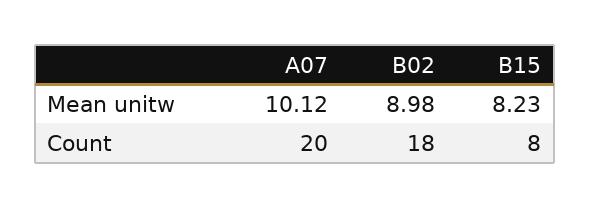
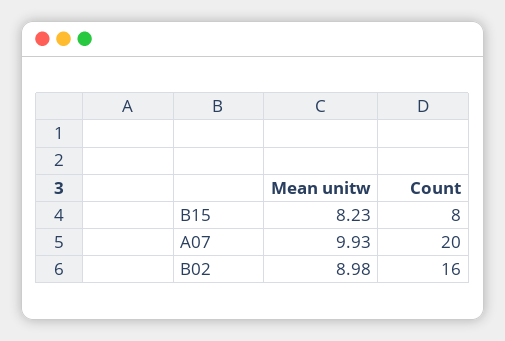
  {
    "A07": {
-     "Mean unitw": 10.12,
+     "Mean unitw": 9.93,
      "Count": 20
    },
    "B02": {
      "Mean unitw": 8.98,
-     "Count": 18
+     "Count": 16
    },
    "B15": {
      "Mean unitw": 8.23,
      "Count": 8
    }
  }

